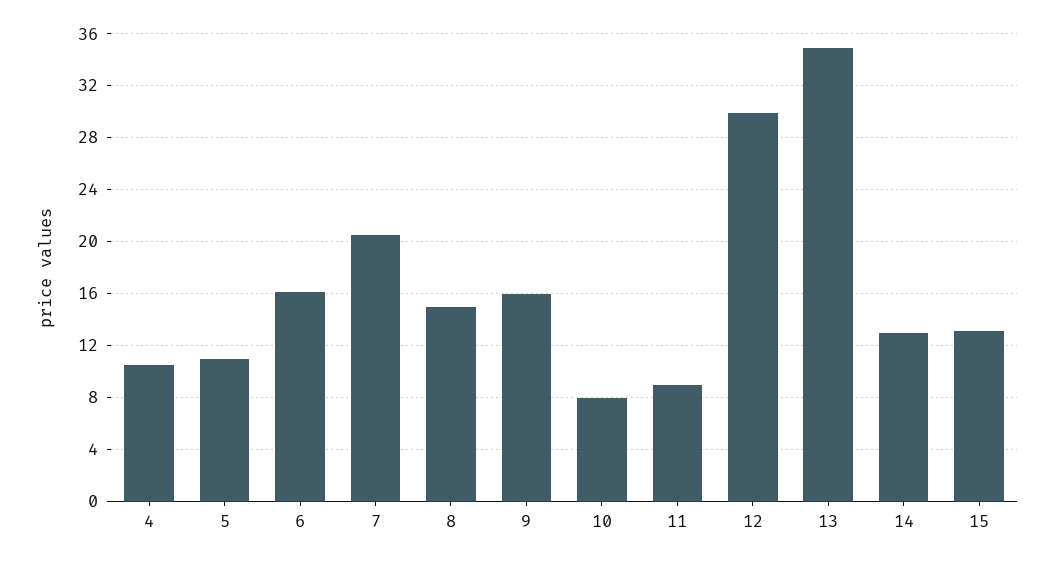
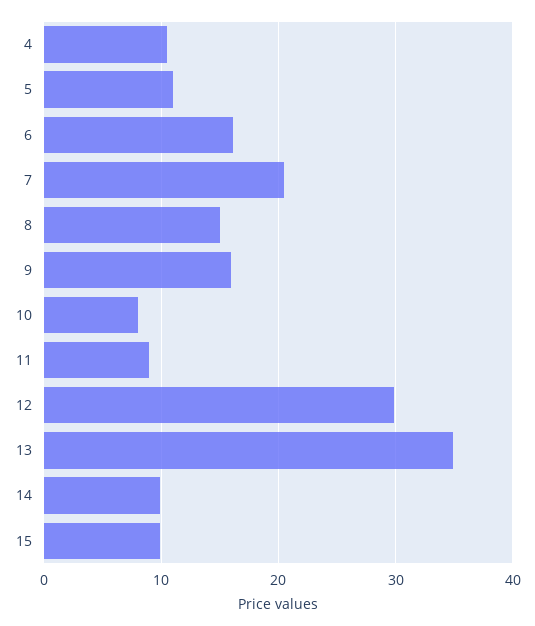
  {
    "4": 10.5,
    "5": 11,
    "6": 16,
    "7": 20.5,
    "8": 15,
    "9": 16,
    "10": 8,
    "11": 9,
    "12": 30,
    "13": 35,
-   "14": 13,
+   "14": 10,
-   "15": 13
+   "15": 10
  }

